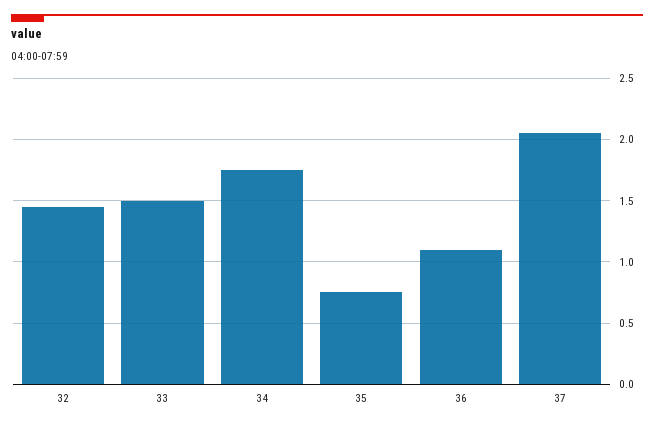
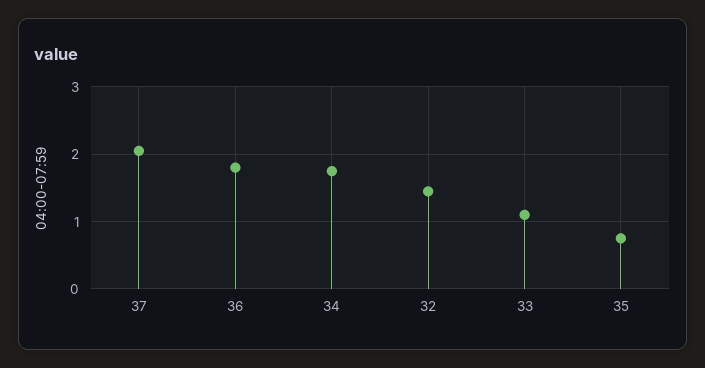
  {
    "32": 1.45,
-   "33": 1.5,
+   "33": 1.1,
    "34": 1.75,
    "35": 0.75,
-   "36": 1.1,
+   "36": 1.8,
    "37": 2.05
  }

